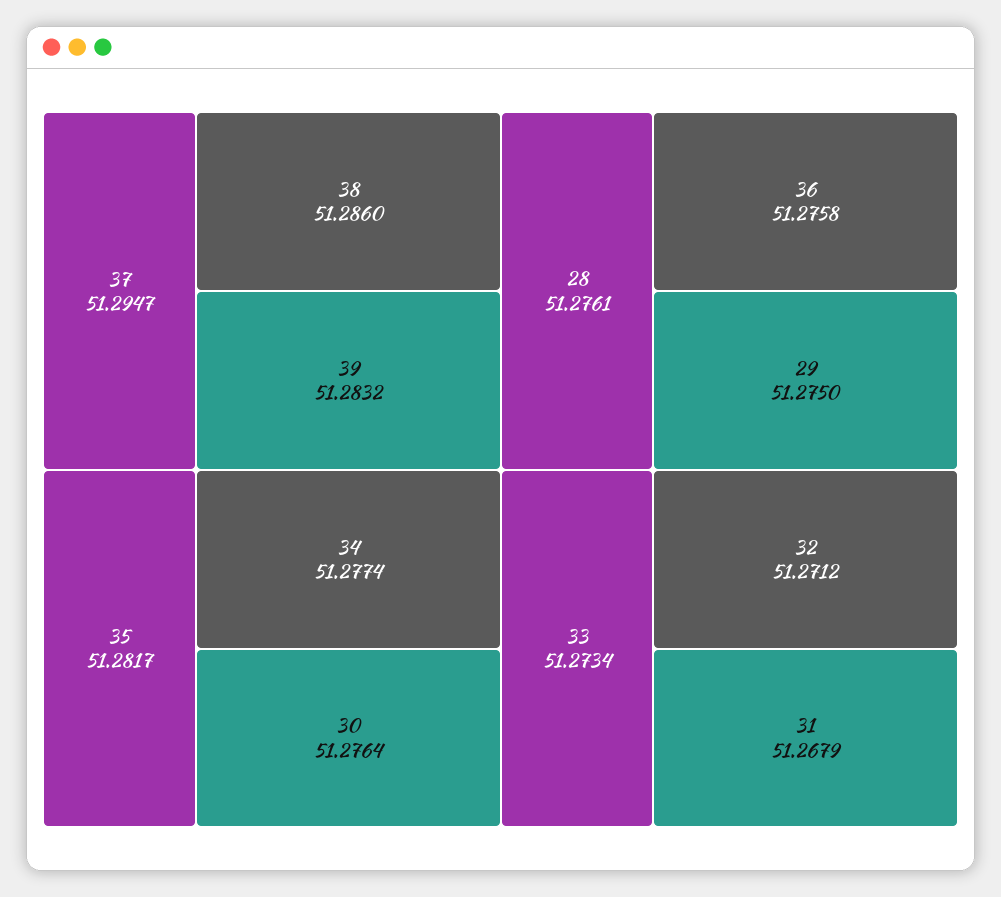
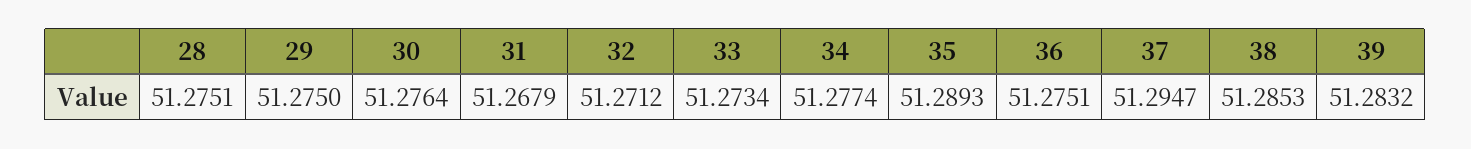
  {
    "37": 51.2947,
-   "38": 51.286,
+   "38": 51.2853,
    "39": 51.2832,
-   "35": 51.2817,
+   "35": 51.2893,
    "34": 51.2774,
    "30": 51.2764,
-   "28": 51.2761,
+   "28": 51.2751,
-   "36": 51.2758,
+   "36": 51.2751,
    "29": 51.275,
    "33": 51.2734,
    "32": 51.2712,
    "31": 51.2679
  }

